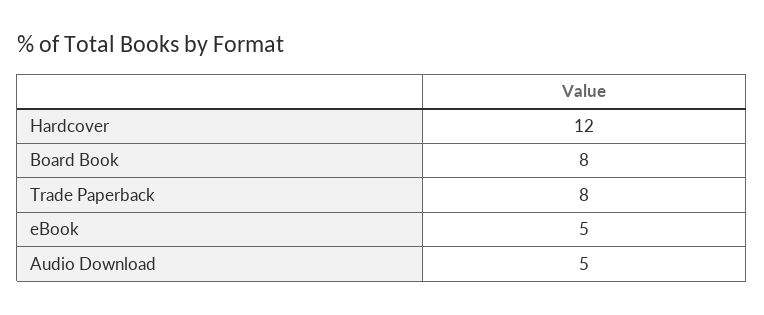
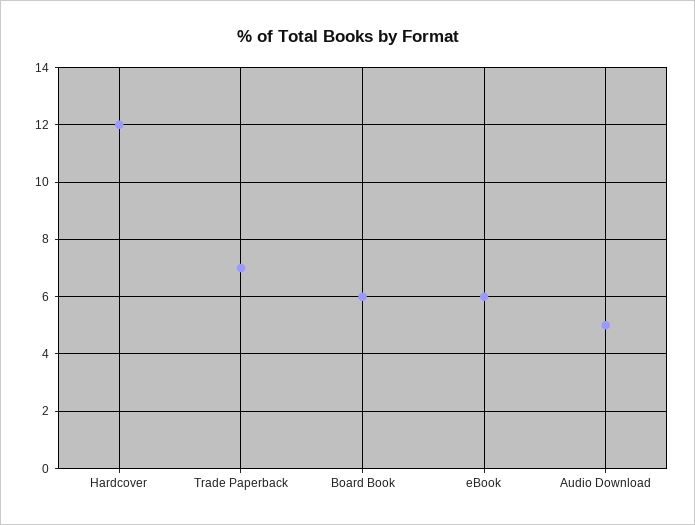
  {
    "Hardcover": 12,
-   "Board Book": 8,
+   "Board Book": 6,
-   "Trade Paperback": 8,
+   "Trade Paperback": 7,
-   "eBook": 5,
+   "eBook": 6,
    "Audio Download": 5
  }

